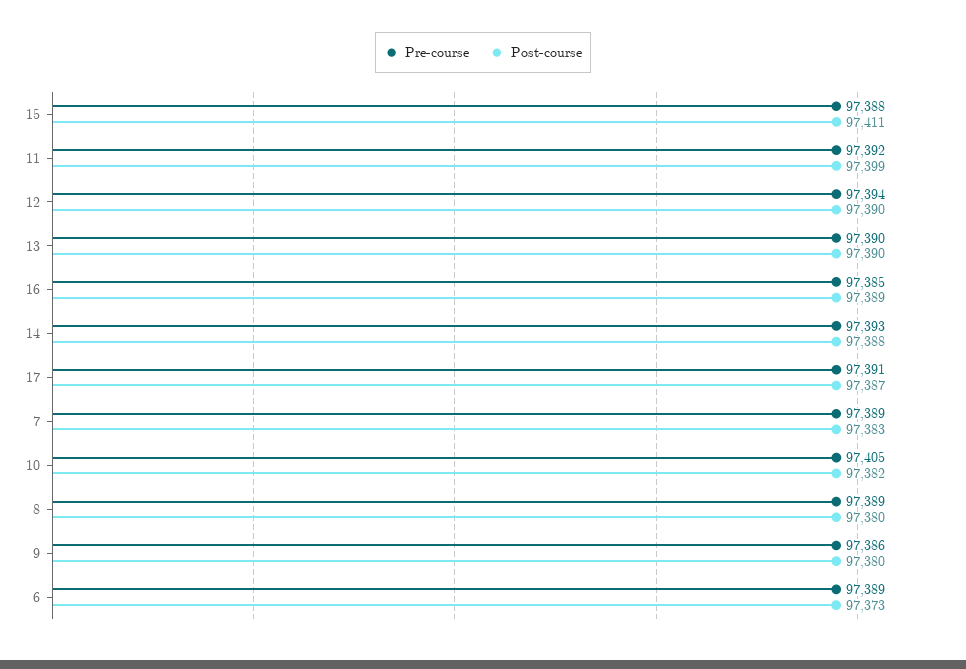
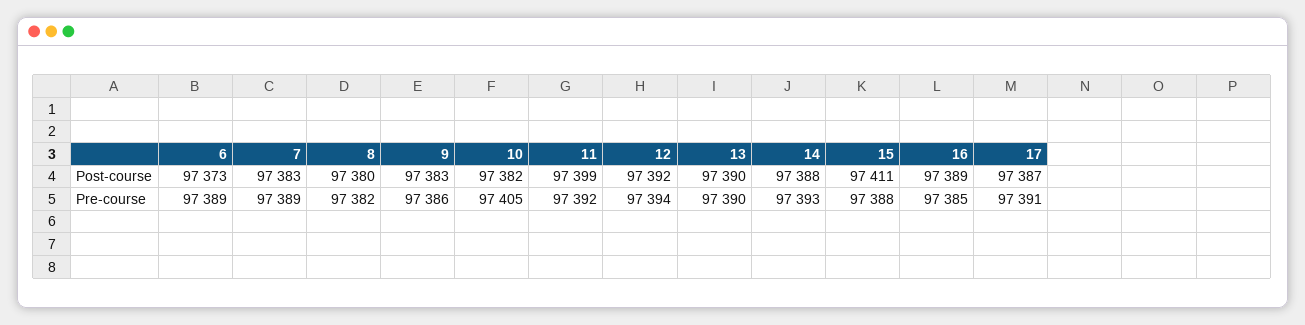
  {
    "Pre-course": {
      "15": 97388,
      "11": 97392,
      "12": 97394,
      "13": 97390,
      "16": 97385,
      "14": 97393,
      "17": 97391,
      "7": 97389,
      "10": 97405,
-     "8": 97389,
+     "8": 97382,
      "9": 97386,
      "6": 97389
    },
    "Post-course": {
      "15": 97411,
      "11": 97399,
-     "12": 97390,
+     "12": 97392,
      "13": 97390,
      "16": 97389,
      "14": 97388,
      "17": 97387,
      "7": 97383,
      "10": 97382,
      "8": 97380,
-     "9": 97380,
+     "9": 97383,
      "6": 97373
    }
  }

